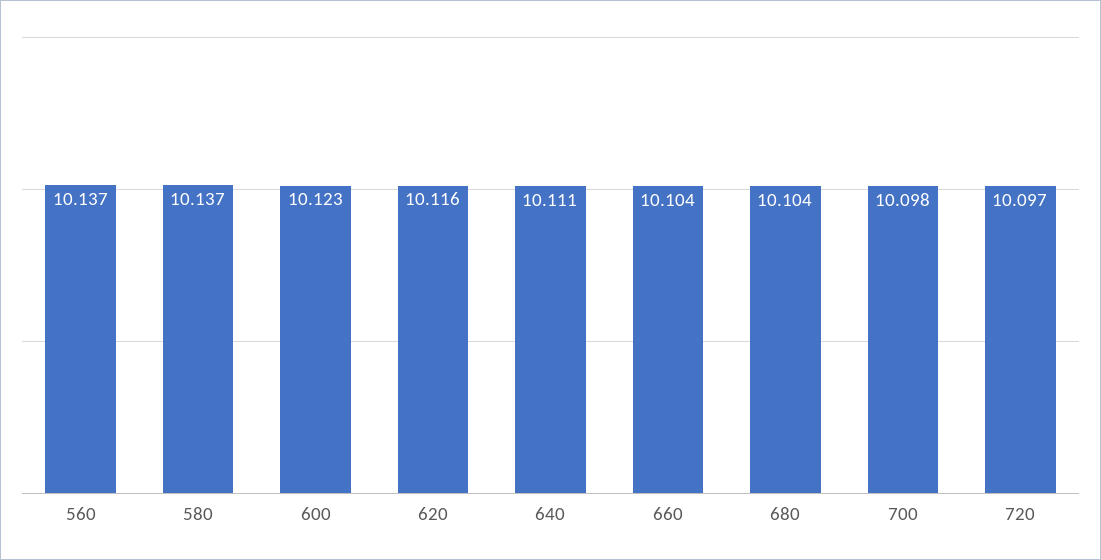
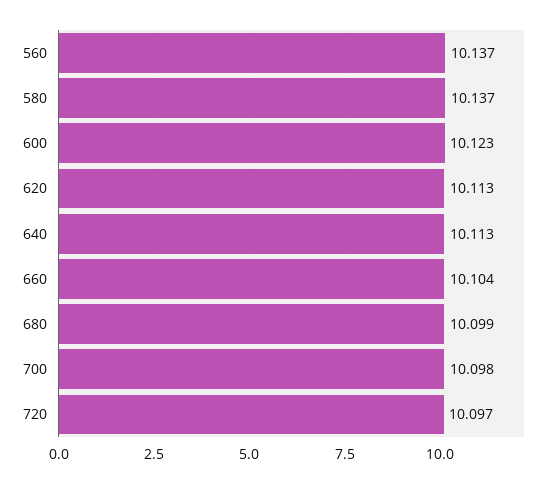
  {
    "560": 10.137,
    "580": 10.137,
    "600": 10.123,
-   "620": 10.116,
+   "620": 10.113,
-   "640": 10.111,
+   "640": 10.113,
    "660": 10.104,
-   "680": 10.104,
+   "680": 10.099,
    "700": 10.098,
    "720": 10.097
  }

